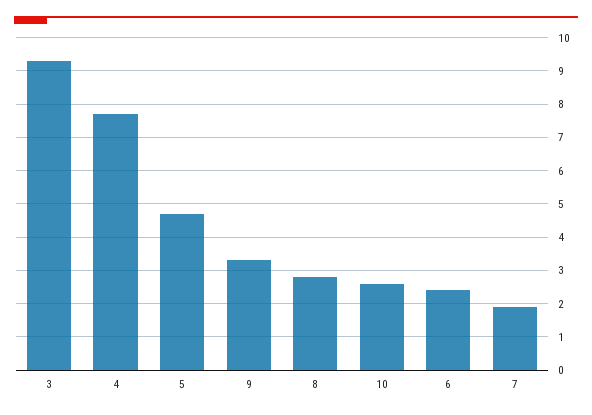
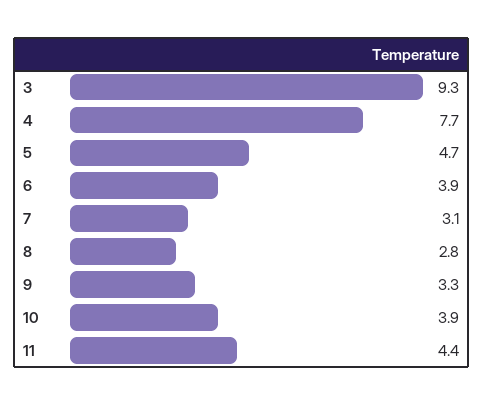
  {
    "3": 9.3,
    "4": 7.7,
    "5": 4.7,
    "9": 3.3,
    "8": 2.8,
-   "10": 2.5,
+   "10": 3.9,
-   "6": 2.5,
+   "6": 3.9,
-   "7": 2
+   "7": 3.1,
+   "11": 4.4
  }

